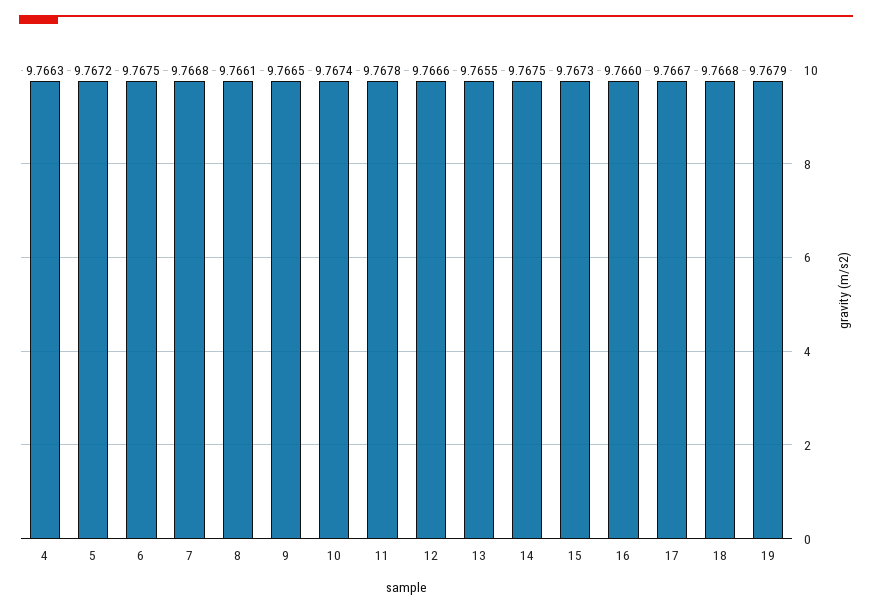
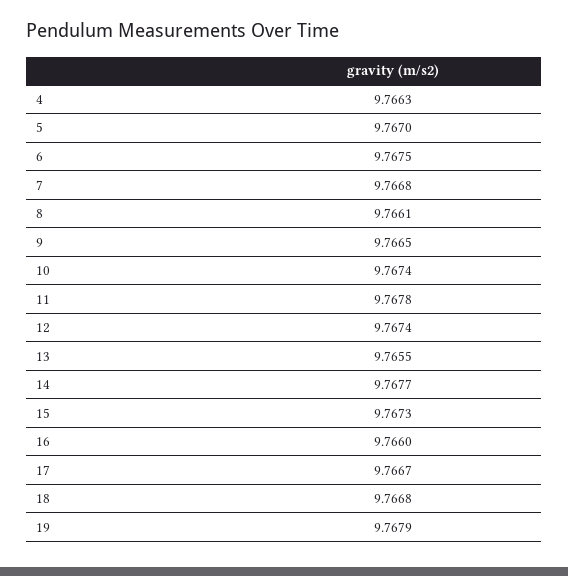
  {
    "4": 9.7663,
-   "5": 9.7672,
+   "5": 9.767,
    "6": 9.7675,
    "7": 9.7668,
    "8": 9.7661,
    "9": 9.7665,
    "10": 9.7674,
    "11": 9.7678,
-   "12": 9.7666,
+   "12": 9.7674,
    "13": 9.7655,
-   "14": 9.7675,
+   "14": 9.7677,
    "15": 9.7673,
    "16": 9.766,
    "17": 9.7667,
    "18": 9.7668,
    "19": 9.7679
  }

